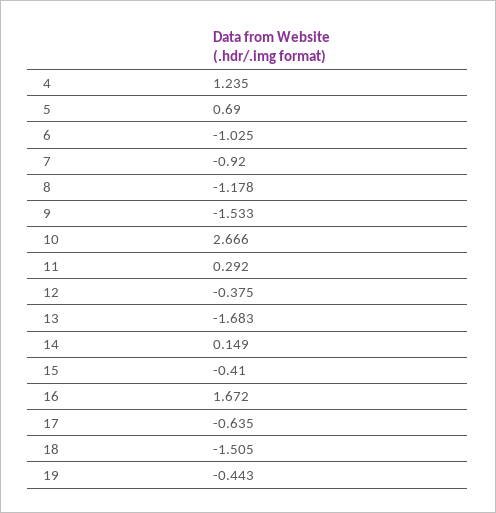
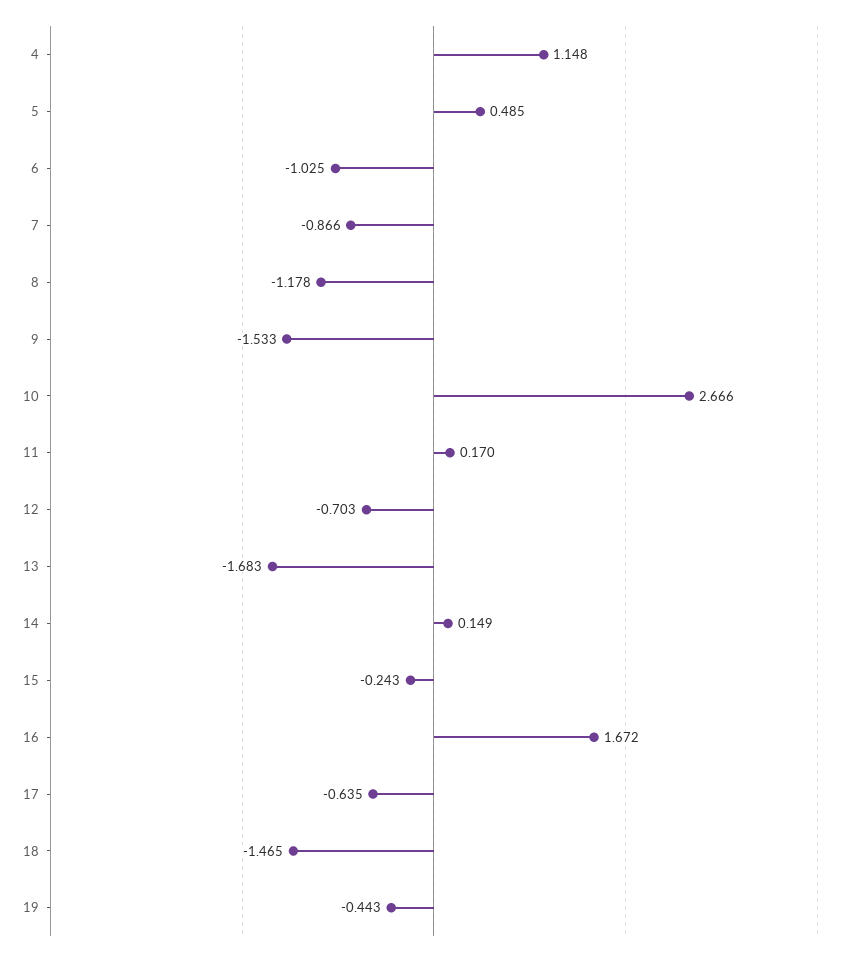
  {
-   "4": 1.235,
+   "4": 1.148,
-   "5": 0.69,
+   "5": 0.485,
    "6": -1.025,
-   "7": -0.92,
+   "7": -0.866,
    "8": -1.178,
    "9": -1.533,
    "10": 2.666,
-   "11": 0.292,
+   "11": 0.17,
-   "12": -0.375,
+   "12": -0.703,
    "13": -1.683,
    "14": 0.149,
-   "15": -0.41,
+   "15": -0.243,
    "16": 1.672,
    "17": -0.635,
-   "18": -1.505,
+   "18": -1.465,
    "19": -0.443
  }

